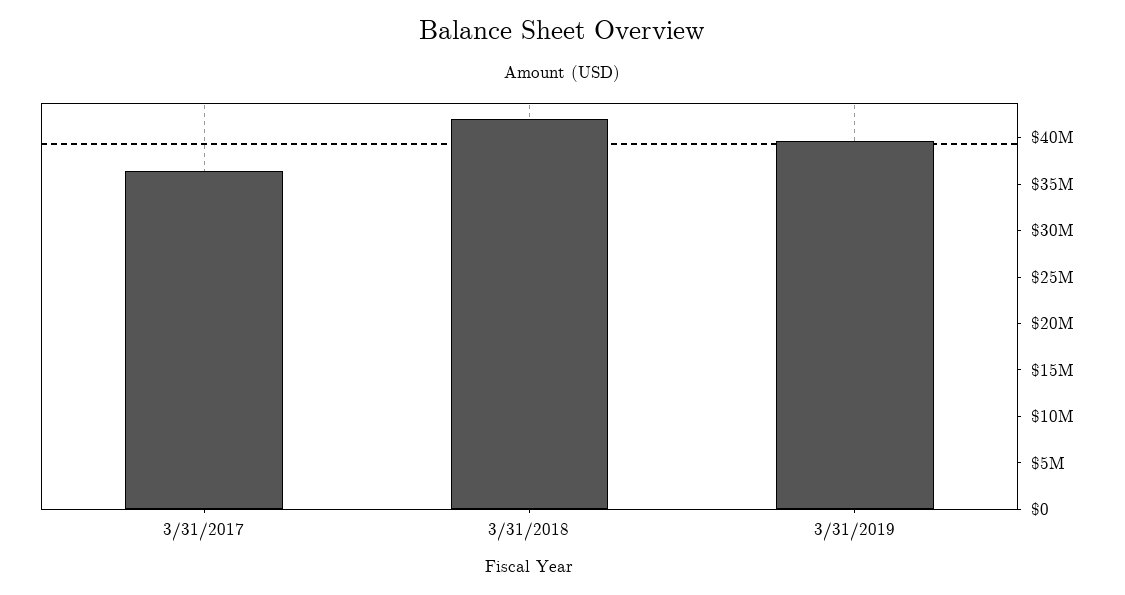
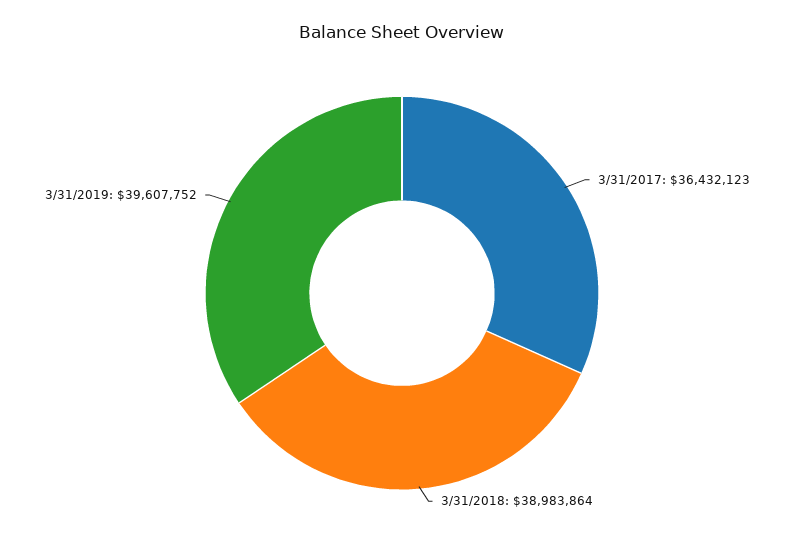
  {
    "3/31/2017": 36432123,
-   "3/31/2018": 42000000,
+   "3/31/2018": 38983864,
    "3/31/2019": 39607752
  }

